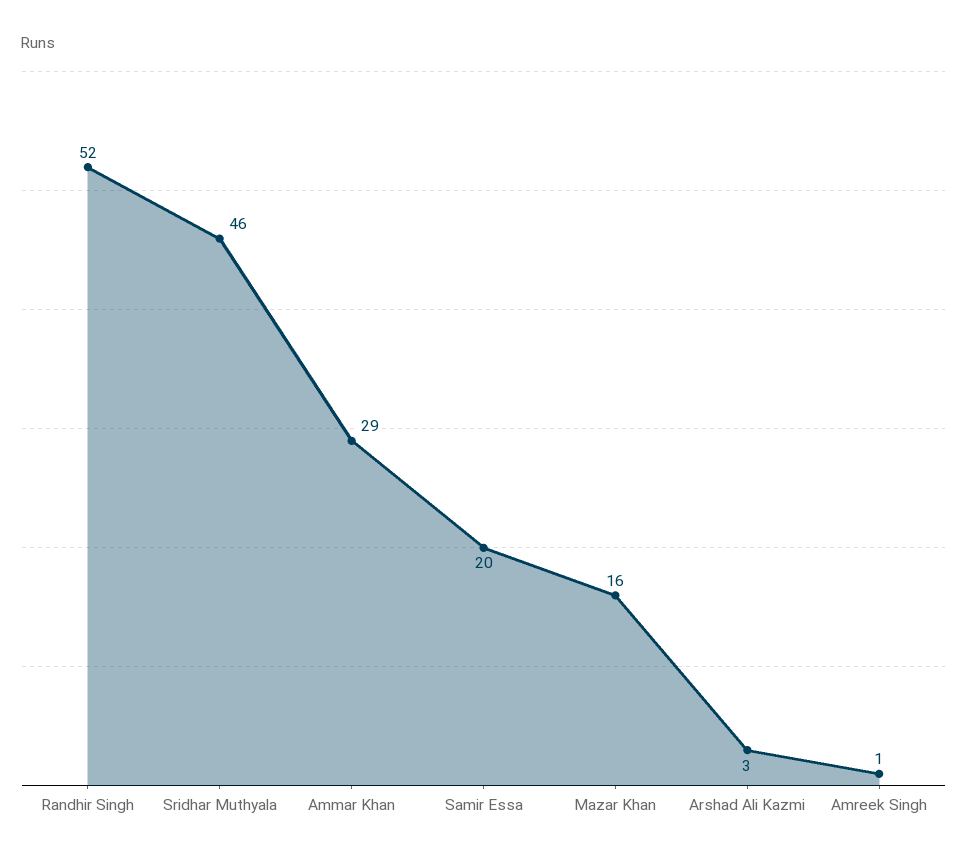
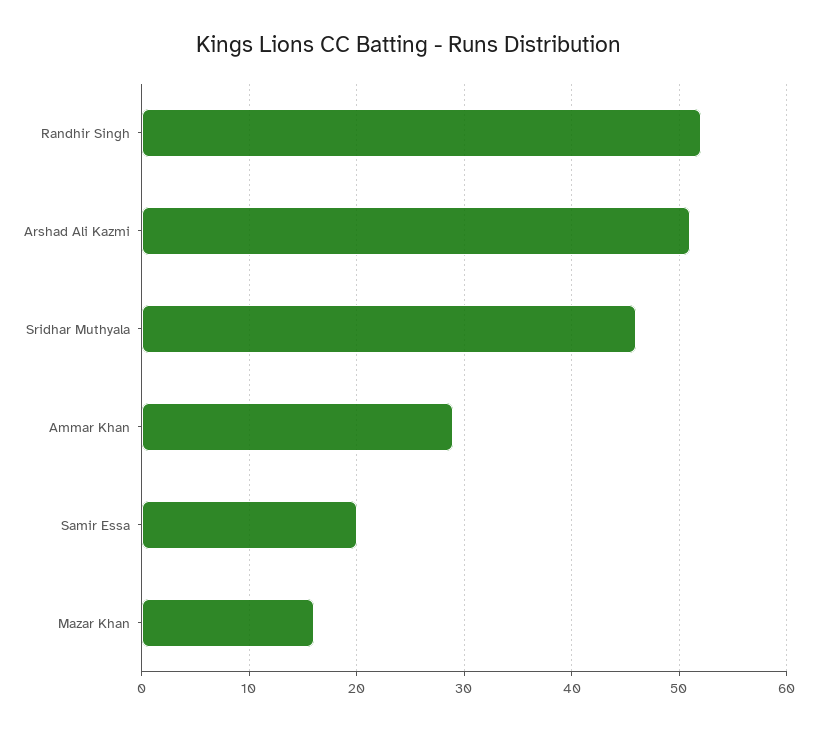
  {
    "Randhir Singh": 52,
    "Sridhar Muthyala": 46,
    "Ammar Khan": 29,
    "Samir Essa": 20,
    "Mazar Khan": 16,
-   "Arshad Ali Kazmi": 3,
+   "Arshad Ali Kazmi": 51
-   "Amreek Singh": 1
  }

